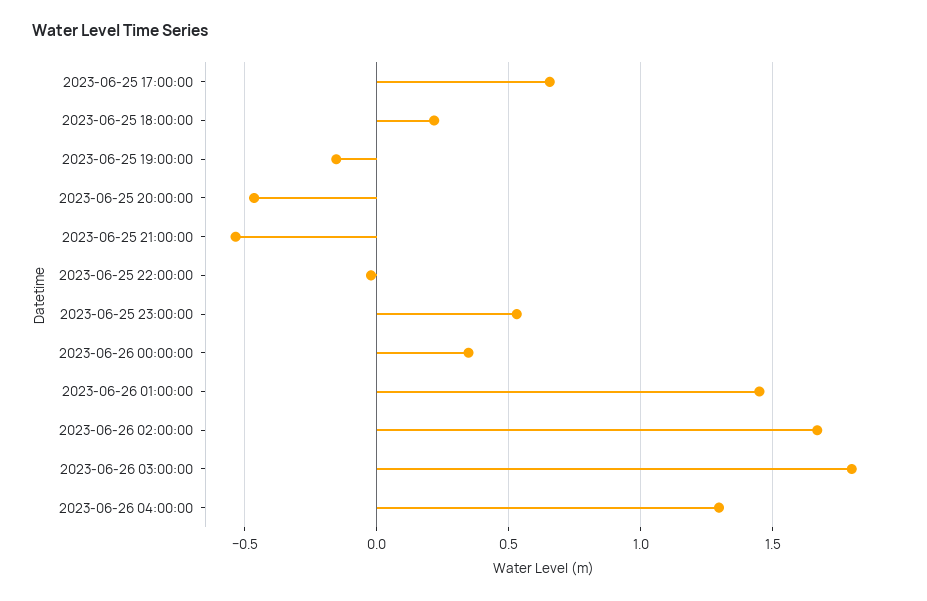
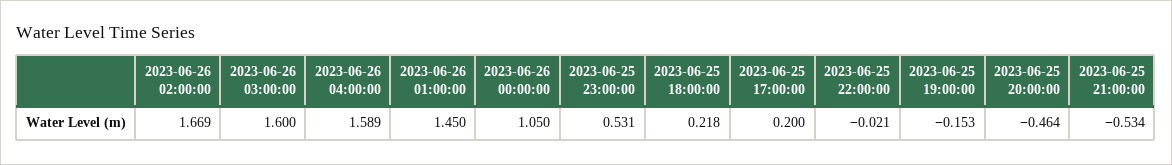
  {
-   "2023-06-25 17:00:00": 0.65,
+   "2023-06-25 17:00:00": 0.2,
    "2023-06-25 18:00:00": 0.218,
    "2023-06-25 19:00:00": -0.153,
    "2023-06-25 20:00:00": -0.464,
    "2023-06-25 21:00:00": -0.534,
    "2023-06-25 22:00:00": -0.021,
    "2023-06-25 23:00:00": 0.531,
-   "2023-06-26 00:00:00": 0.35,
+   "2023-06-26 00:00:00": 1.05,
    "2023-06-26 01:00:00": 1.45,
    "2023-06-26 02:00:00": 1.669,
-   "2023-06-26 03:00:00": 1.8,
+   "2023-06-26 03:00:00": 1.6,
-   "2023-06-26 04:00:00": 1.3
+   "2023-06-26 04:00:00": 1.589
  }

